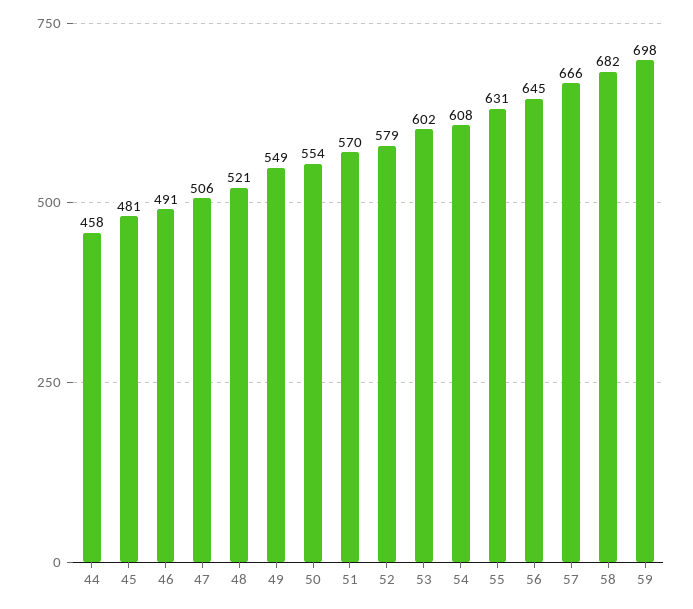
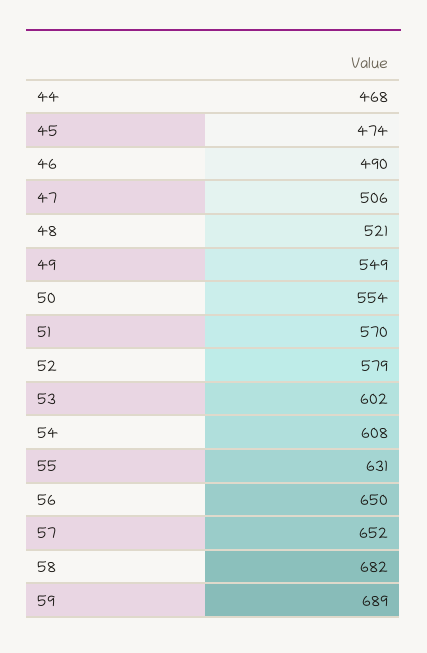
  {
-   "44": 458,
+   "44": 468,
-   "45": 481,
+   "45": 474,
-   "46": 491,
+   "46": 490,
    "47": 506,
    "48": 521,
    "49": 549,
    "50": 554,
    "51": 570,
    "52": 579,
    "53": 602,
    "54": 608,
    "55": 631,
-   "56": 645,
+   "56": 650,
-   "57": 666,
+   "57": 652,
    "58": 682,
-   "59": 698
+   "59": 689
  }

